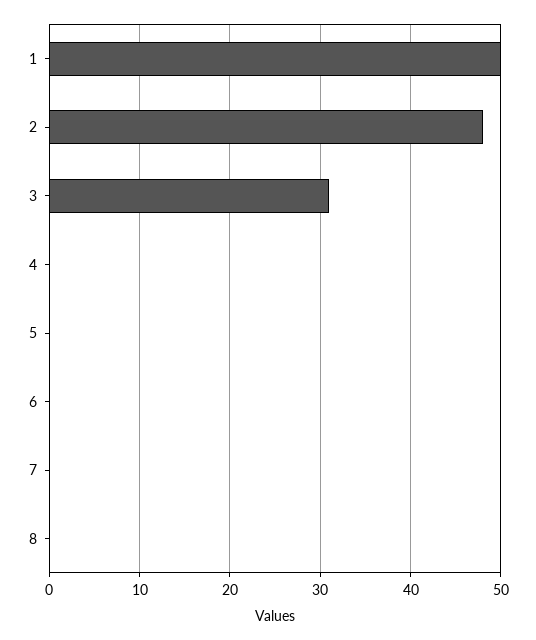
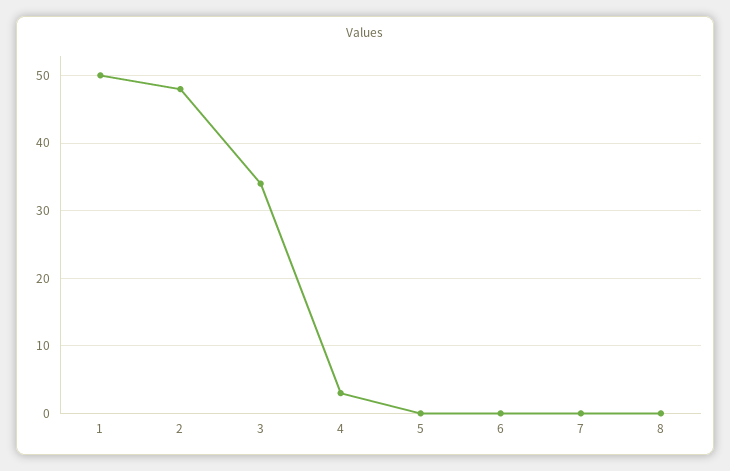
  {
    "1": 50,
    "2": 48,
-   "3": 31,
+   "3": 34,
-   "4": 0,
+   "4": 3,
    "5": 0,
    "6": 0,
    "7": 0,
    "8": 0
  }

